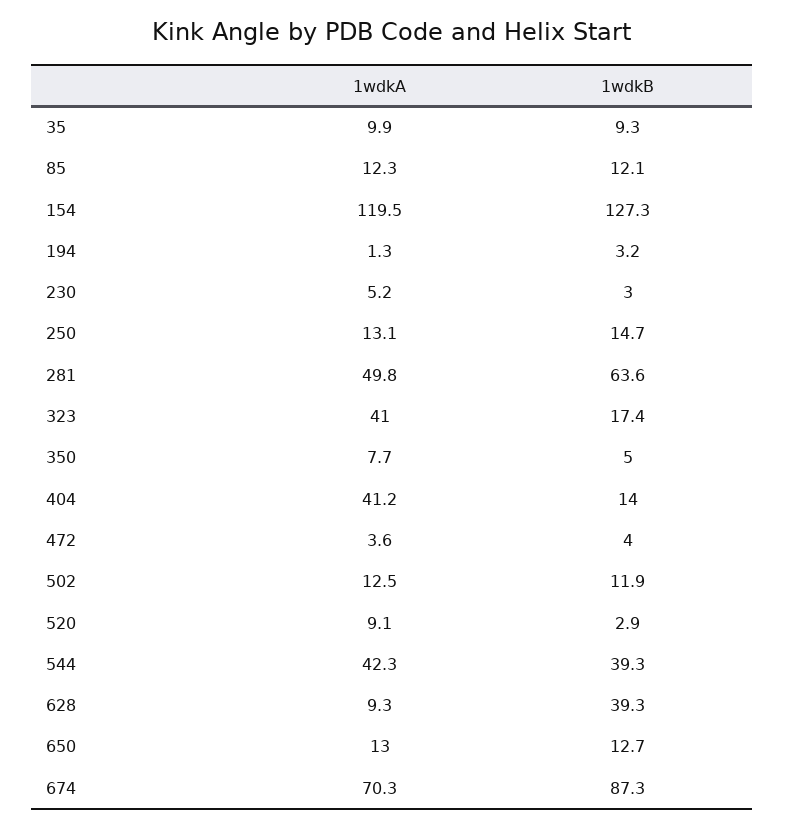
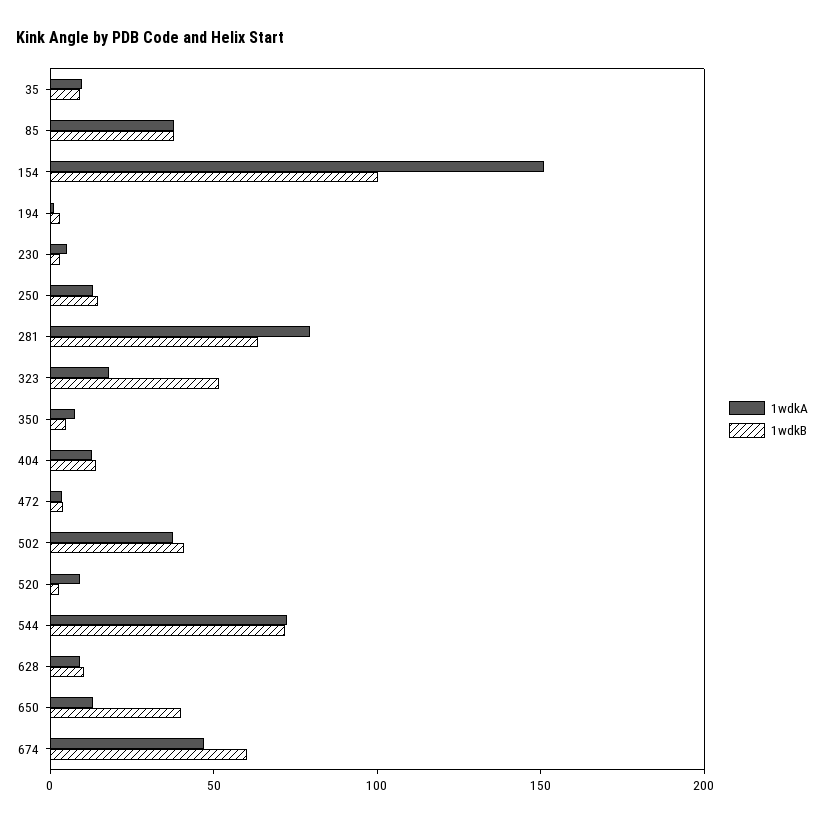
  {
    "1wdkA": {
      "35": 9.9,
-     "85": 12.3,
+     "85": 40,
-     "154": 119.5,
+     "154": 150,
      "194": 1.3,
      "230": 5.2,
      "250": 13.1,
-     "281": 49.8,
+     "281": 80,
-     "323": 41,
+     "323": 20,
      "350": 7.7,
-     "404": 41.2,
+     "404": 10,
      "472": 3.6,
-     "502": 12.5,
+     "502": 40,
      "520": 9.1,
-     "544": 42.3,
+     "544": 70,
      "628": 9.3,
      "650": 13,
-     "674": 70.3
+     "674": 50
    },
    "1wdkB": {
      "35": 9.3,
-     "85": 12.1,
+     "85": 40,
-     "154": 127.3,
+     "154": 100,
      "194": 3.2,
      "230": 3,
      "250": 14.7,
      "281": 63.6,
-     "323": 17.4,
+     "323": 50,
      "350": 5,
      "404": 14,
      "472": 4,
-     "502": 11.9,
+     "502": 40,
      "520": 2.9,
-     "544": 39.3,
+     "544": 70,
-     "628": 39.3,
+     "628": 10,
-     "650": 12.7,
+     "650": 40,
-     "674": 87.3
+     "674": 60
    }
  }

